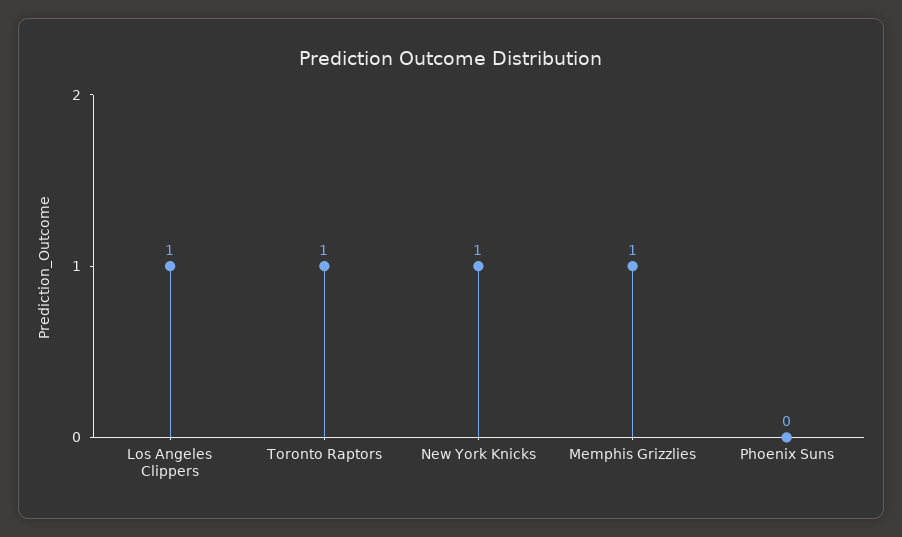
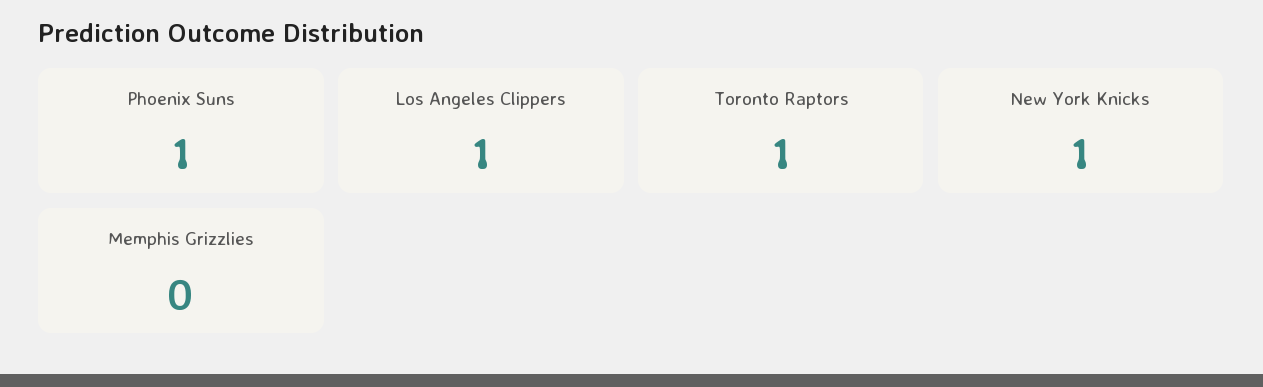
  {
    "Los Angeles Clippers": 1,
    "Toronto Raptors": 1,
    "New York Knicks": 1,
-   "Memphis Grizzlies": 1,
+   "Memphis Grizzlies": 0,
-   "Phoenix Suns": 0
+   "Phoenix Suns": 1
  }

